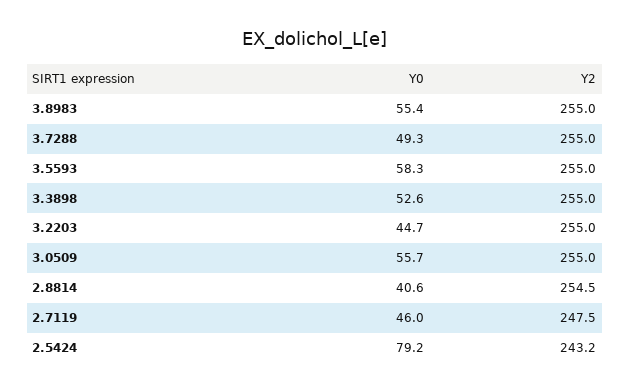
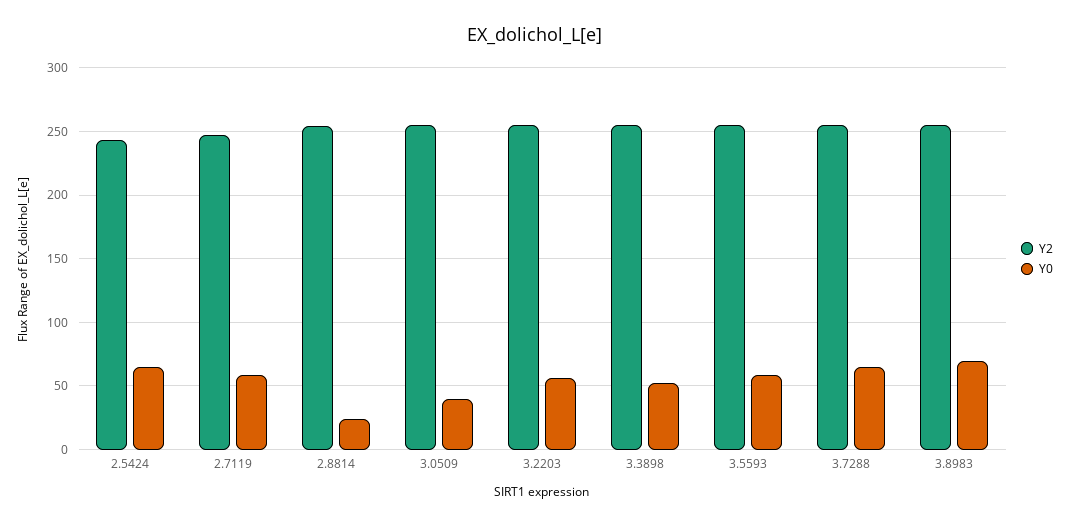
  {
    "Y0": {
-     "3.8983": 55.4,
+     "3.8983": 70,
-     "3.7288": 49.3,
+     "3.7288": 65,
      "3.5593": 58.3,
      "3.3898": 52.6,
-     "3.2203": 44.7,
+     "3.2203": 55,
-     "3.0509": 55.7,
+     "3.0509": 40,
-     "2.8814": 40.6,
+     "2.8814": 25,
-     "2.7119": 46,
+     "2.7119": 60,
-     "2.5424": 79.2
+     "2.5424": 65
    },
    "Y2": {
      "3.8983": 255,
      "3.7288": 255,
      "3.5593": 255,
      "3.3898": 255,
      "3.2203": 255,
      "3.0509": 255,
      "2.8814": 254.5,
      "2.7119": 247.5,
      "2.5424": 243.2
    }
  }

